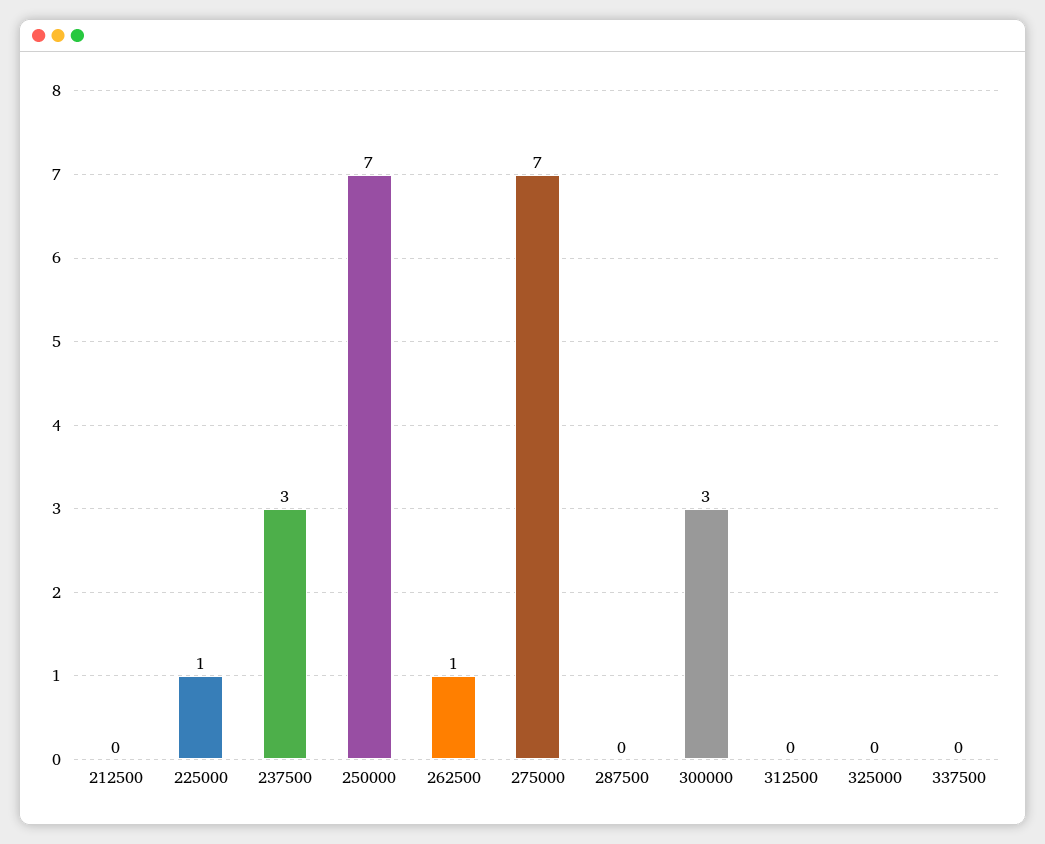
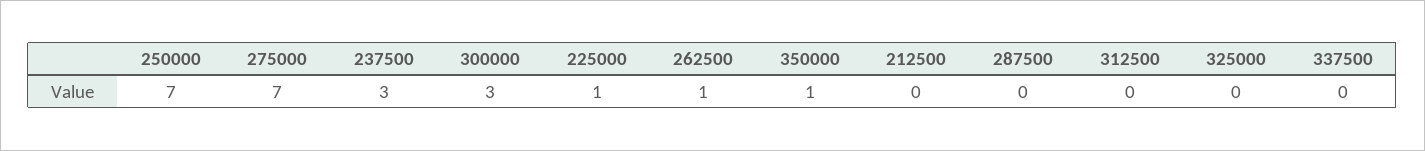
  {
    "212500": 0,
    "225000": 1,
    "237500": 3,
    "250000": 7,
    "262500": 1,
    "275000": 7,
    "287500": 0,
    "300000": 3,
    "312500": 0,
    "325000": 0,
-   "337500": 0
+   "337500": 0,
+   "350000": 1
  }

